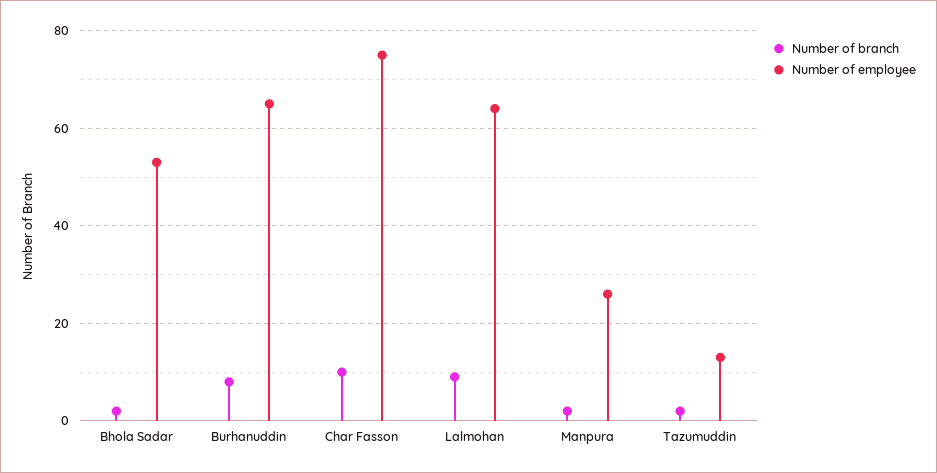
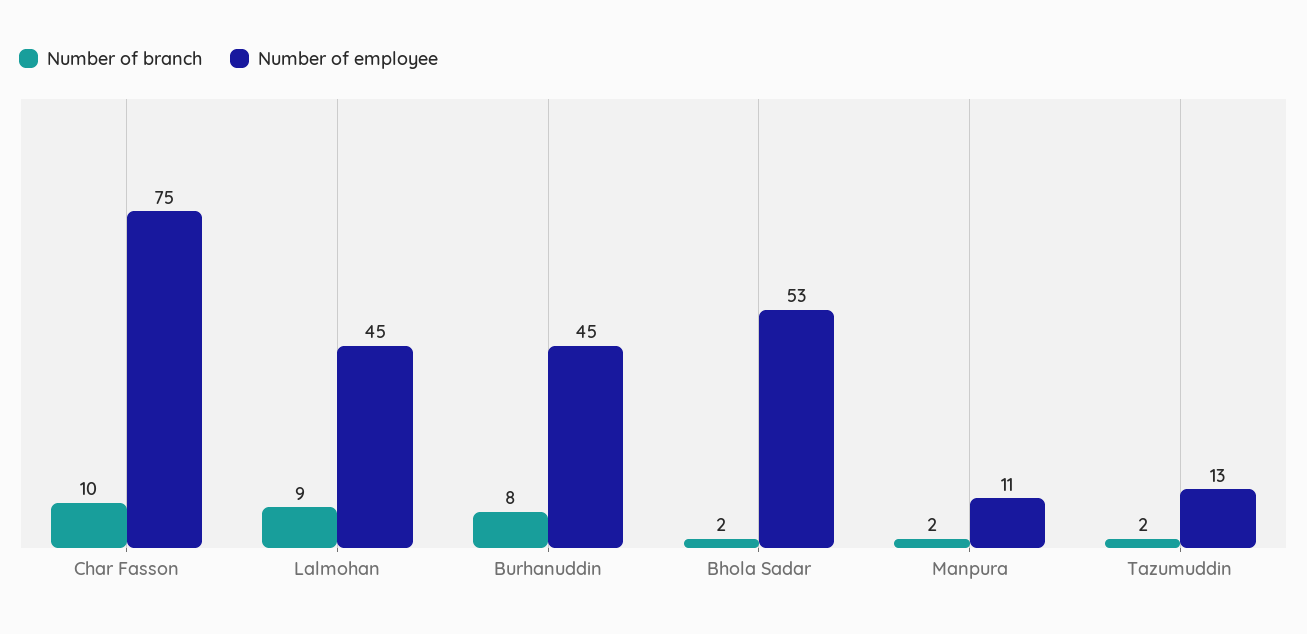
  {
    "Number of branch": {
      "Bhola Sadar": 2,
      "Burhanuddin": 8,
      "Char Fasson": 10,
      "Lalmohan": 9,
      "Manpura": 2,
      "Tazumuddin": 2
    },
    "Number of employee": {
      "Bhola Sadar": 53,
-     "Burhanuddin": 65,
+     "Burhanuddin": 45,
      "Char Fasson": 75,
-     "Lalmohan": 65,
+     "Lalmohan": 45,
-     "Manpura": 25,
+     "Manpura": 11,
      "Tazumuddin": 13
    }
  }

